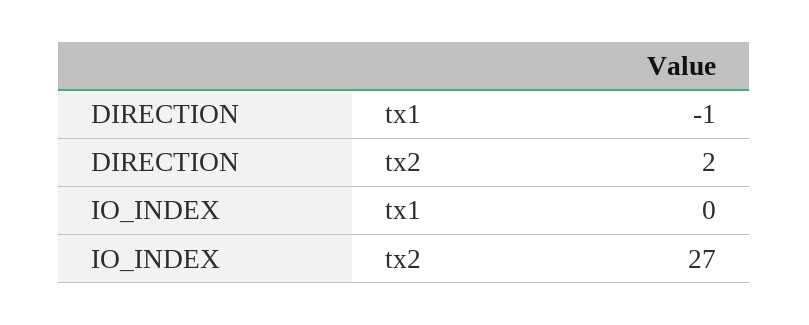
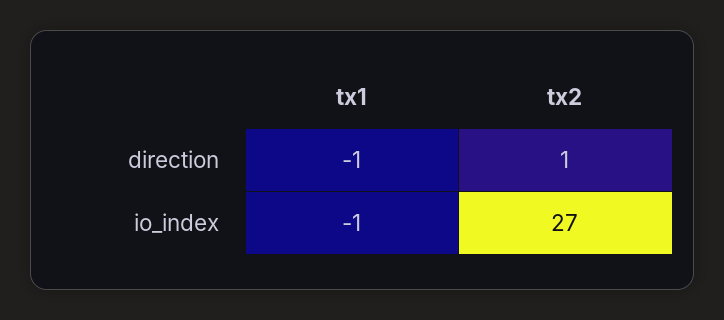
  {
    "DIRECTION": {
      "tx1": -1,
-     "tx2": 2
+     "tx2": 1
    },
    "IO_INDEX": {
-     "tx1": 0,
+     "tx1": -1,
      "tx2": 27
    }
  }

